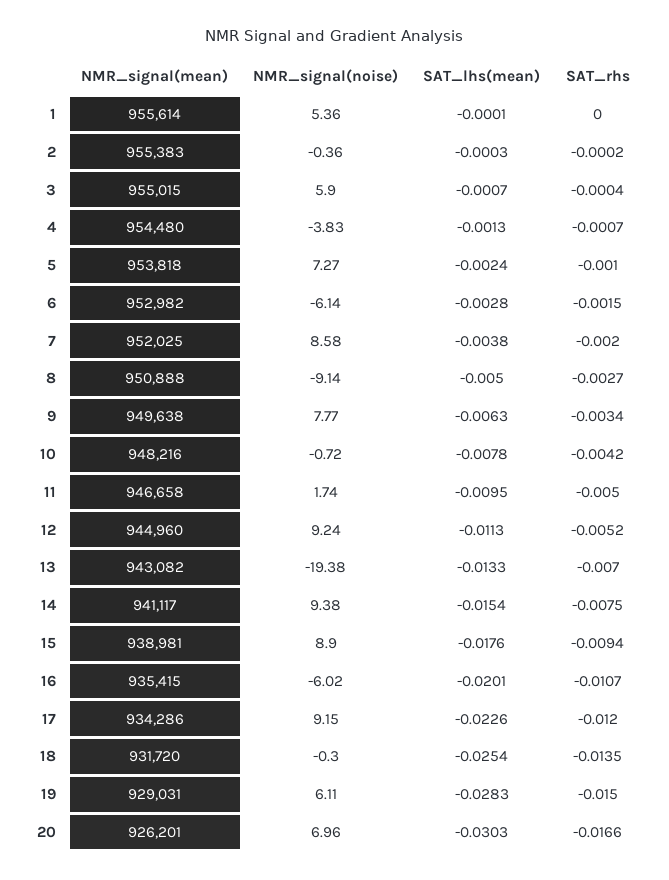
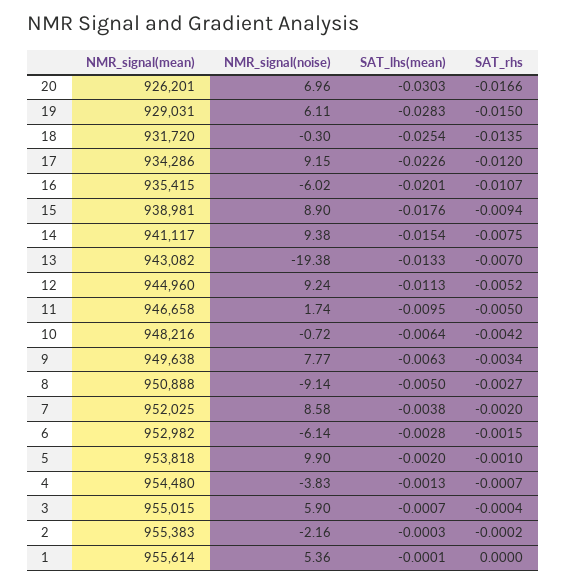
  {
    "NMR_signal(mean)": {
      "1": 955614,
      "2": 955383,
      "3": 955015,
      "4": 954480,
      "5": 953818,
      "6": 952982,
      "7": 952025,
      "8": 950888,
      "9": 949638,
      "10": 948216,
      "11": 946658,
      "12": 944960,
      "13": 943082,
      "14": 941117,
      "15": 938981,
      "16": 935415,
      "17": 934286,
      "18": 931720,
      "19": 929031,
      "20": 926201
    },
    "NMR_signal(noise)": {
      "1": 5.36,
-     "2": -0.36,
+     "2": -2.16,
      "3": 5.9,
      "4": -3.83,
-     "5": 7.27,
+     "5": 9.9,
      "6": -6.14,
      "7": 8.58,
      "8": -9.14,
      "9": 7.77,
      "10": -0.72,
      "11": 1.74,
      "12": 9.24,
      "13": -19.38,
      "14": 9.38,
      "15": 8.9,
      "16": -6.02,
      "17": 9.15,
      "18": -0.3,
      "19": 6.11,
      "20": 6.96
    },
    "SAT_lhs(mean)": {
      "1": -0.0001,
      "2": -0.0003,
      "3": -0.0007,
      "4": -0.0013,
-     "5": -0.0024,
+     "5": -0.002,
      "6": -0.0028,
      "7": -0.0038,
      "8": -0.005,
      "9": -0.0063,
-     "10": -0.0078,
+     "10": -0.0064,
      "11": -0.0095,
      "12": -0.0113,
      "13": -0.0133,
      "14": -0.0154,
      "15": -0.0176,
      "16": -0.0201,
      "17": -0.0226,
      "18": -0.0254,
      "19": -0.0283,
      "20": -0.0303
    },
    "SAT_rhs": {
      "1": 0,
      "2": -0.0002,
      "3": -0.0004,
      "4": -0.0007,
      "5": -0.001,
      "6": -0.0015,
      "7": -0.002,
      "8": -0.0027,
      "9": -0.0034,
      "10": -0.0042,
      "11": -0.005,
      "12": -0.0052,
      "13": -0.007,
      "14": -0.0075,
      "15": -0.0094,
      "16": -0.0107,
      "17": -0.012,
      "18": -0.0135,
      "19": -0.015,
      "20": -0.0166
    }
  }

